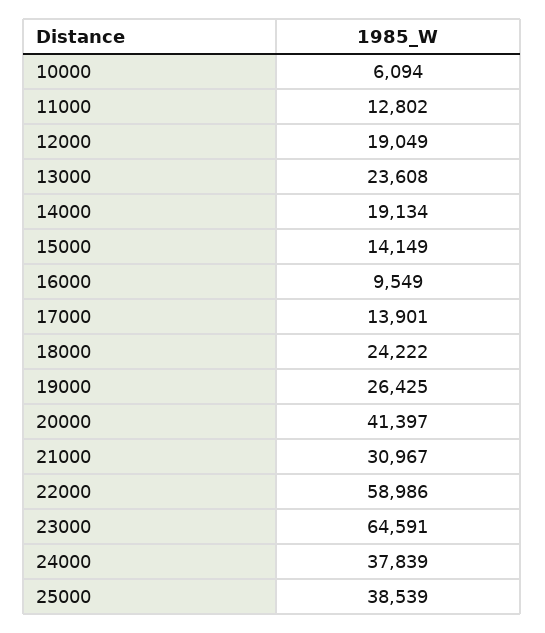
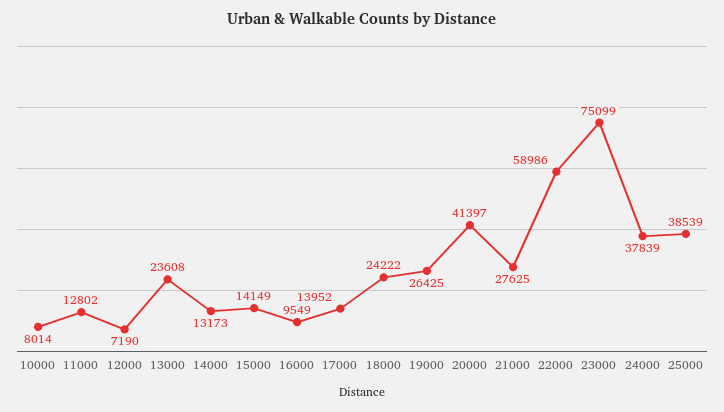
  {
-   "10000": 6094,
+   "10000": 8014,
    "11000": 12802,
-   "12000": 19049,
+   "12000": 7190,
    "13000": 23608,
-   "14000": 19134,
+   "14000": 13173,
    "15000": 14149,
    "16000": 9549,
-   "17000": 13901,
+   "17000": 13952,
    "18000": 24222,
    "19000": 26425,
    "20000": 41397,
-   "21000": 30967,
+   "21000": 27625,
    "22000": 58986,
-   "23000": 64591,
+   "23000": 75099,
    "24000": 37839,
    "25000": 38539
  }

